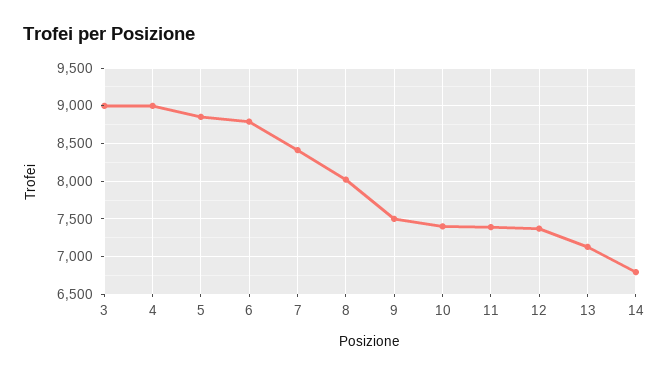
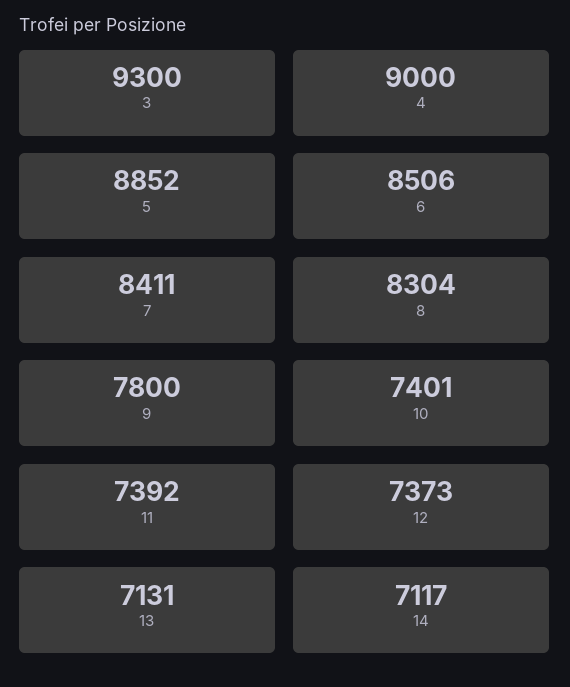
  {
-   "3": 9000,
+   "3": 9300,
    "4": 9000,
    "5": 8852,
-   "6": 8800,
+   "6": 8506,
    "7": 8411,
-   "8": 8000,
+   "8": 8304,
-   "9": 7500,
+   "9": 7800,
    "10": 7401,
    "11": 7392,
    "12": 7373,
    "13": 7131,
-   "14": 6800
+   "14": 7117
  }

